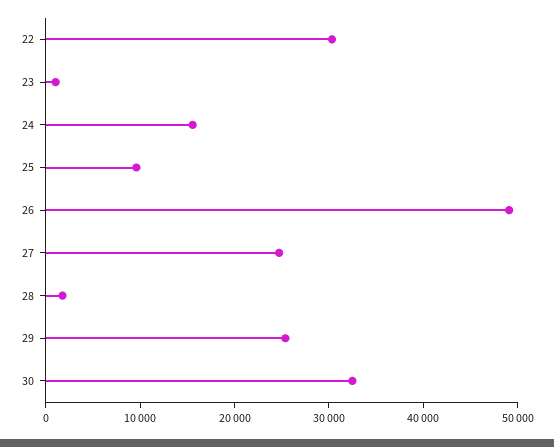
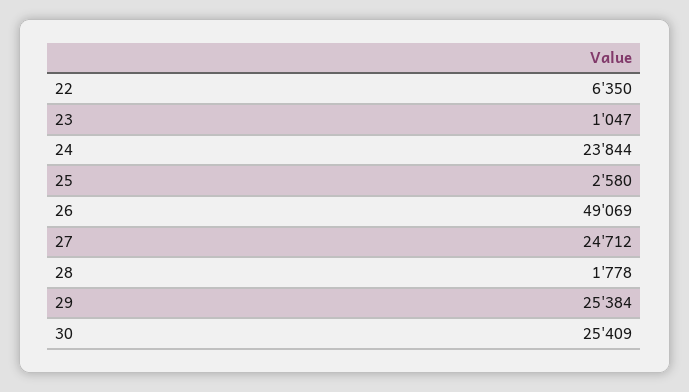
  {
-   "22": 30000,
+   "22": 6350,
    "23": 1047,
-   "24": 16000,
+   "24": 23844,
-   "25": 10000,
+   "25": 2580,
    "26": 49069,
    "27": 24712,
    "28": 1778,
    "29": 25384,
-   "30": 32000
+   "30": 25409
  }

